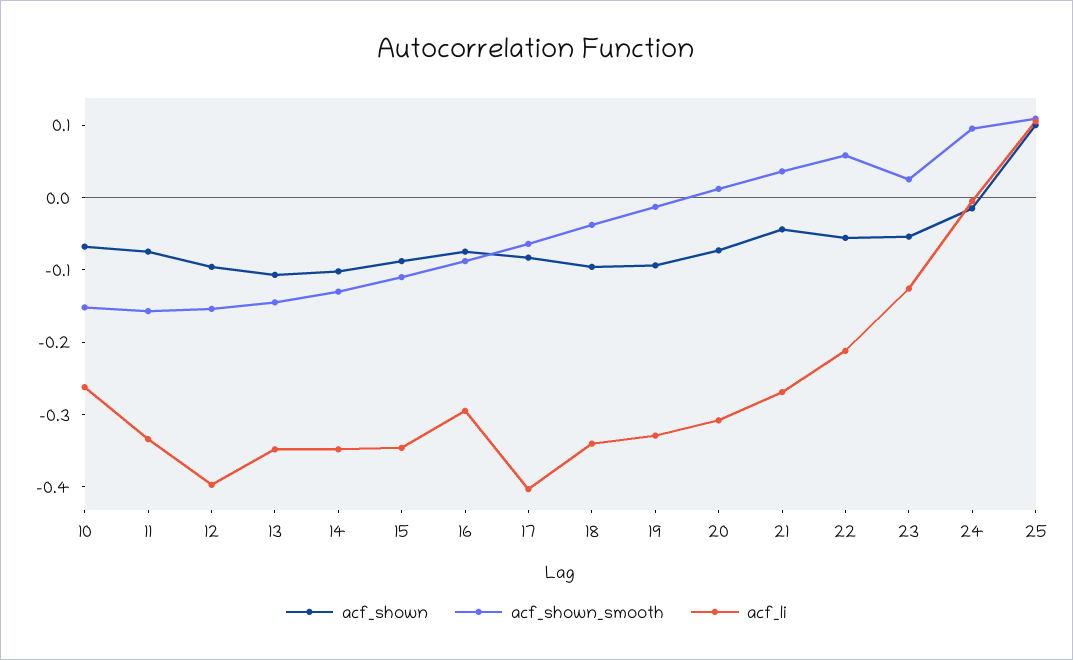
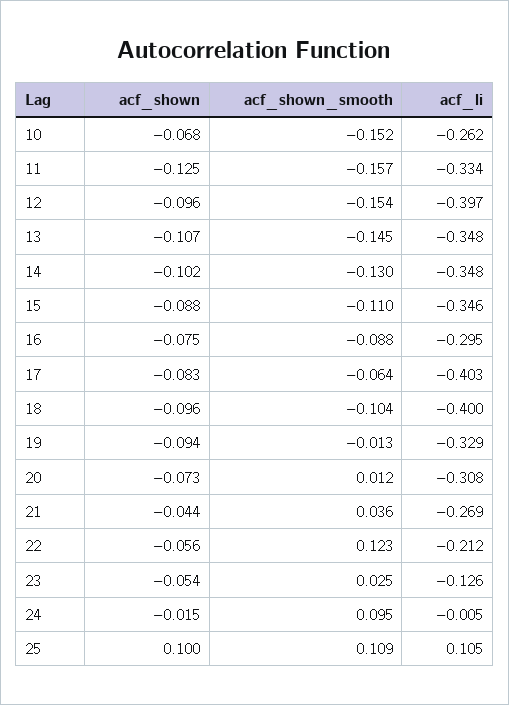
  {
    "acf_shown": {
      "10": -0.068,
-     "11": -0.08,
+     "11": -0.125,
      "12": -0.096,
      "13": -0.107,
      "14": -0.102,
      "15": -0.088,
      "16": -0.075,
      "17": -0.083,
      "18": -0.096,
      "19": -0.094,
      "20": -0.073,
      "21": -0.044,
      "22": -0.056,
      "23": -0.054,
      "24": -0.015,
      "25": 0.1
    },
    "acf_shown_smooth": {
      "10": -0.152,
      "11": -0.157,
      "12": -0.154,
      "13": -0.145,
      "14": -0.13,
      "15": -0.11,
      "16": -0.088,
      "17": -0.064,
-     "18": -0.04,
+     "18": -0.104,
      "19": -0.013,
      "20": 0.012,
      "21": 0.036,
-     "22": 0.06,
+     "22": 0.123,
      "23": 0.025,
      "24": 0.095,
      "25": 0.109
    },
    "acf_li": {
      "10": -0.262,
      "11": -0.334,
      "12": -0.397,
      "13": -0.348,
      "14": -0.348,
      "15": -0.346,
      "16": -0.295,
      "17": -0.403,
-     "18": -0.34,
+     "18": -0.4,
      "19": -0.329,
      "20": -0.308,
      "21": -0.269,
      "22": -0.212,
      "23": -0.126,
      "24": -0.005,
      "25": 0.105
    }
  }

